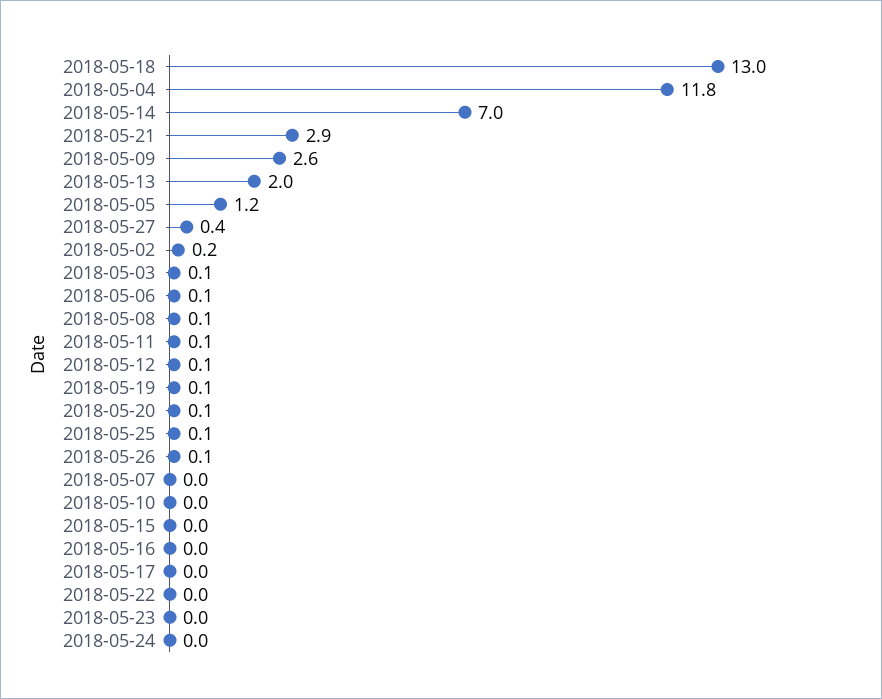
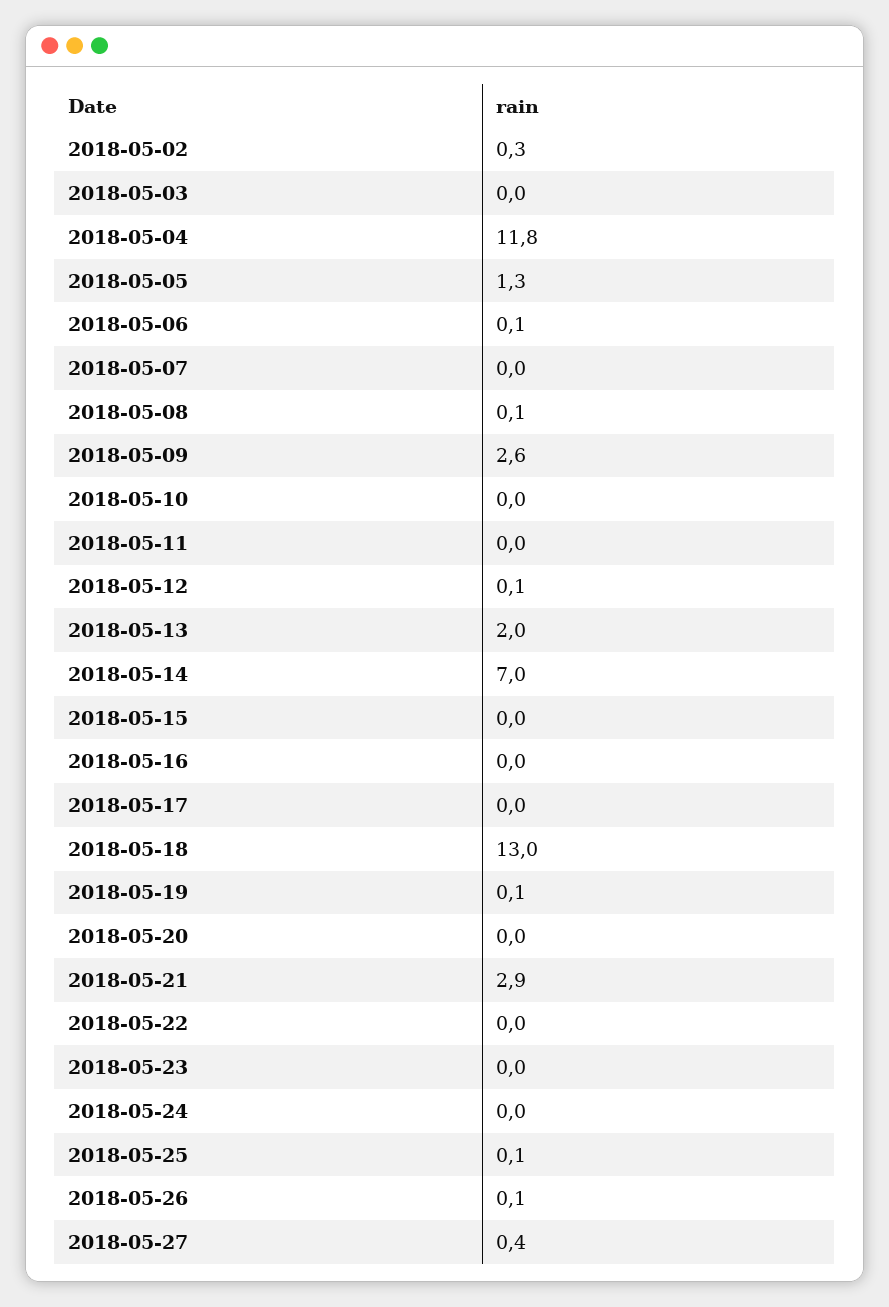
  {
    "2018-05-18": 13,
    "2018-05-04": 11.8,
    "2018-05-14": 7,
    "2018-05-21": 2.9,
    "2018-05-09": 2.6,
    "2018-05-13": 2,
-   "2018-05-05": 1.2,
+   "2018-05-05": 1.3,
    "2018-05-27": 0.4,
-   "2018-05-02": 0.2,
+   "2018-05-02": 0.3,
-   "2018-05-03": 0.1,
+   "2018-05-03": 0,
    "2018-05-06": 0.1,
    "2018-05-08": 0.1,
-   "2018-05-11": 0.1,
+   "2018-05-11": 0,
    "2018-05-12": 0.1,
    "2018-05-19": 0.1,
-   "2018-05-20": 0.1,
+   "2018-05-20": 0,
    "2018-05-25": 0.1,
    "2018-05-26": 0.1,
    "2018-05-07": 0,
    "2018-05-10": 0,
    "2018-05-15": 0,
    "2018-05-16": 0,
    "2018-05-17": 0,
    "2018-05-22": 0,
    "2018-05-23": 0,
    "2018-05-24": 0
  }

